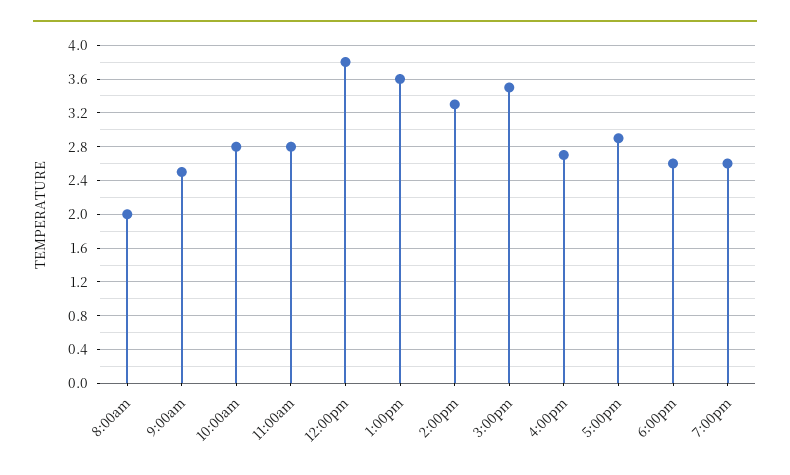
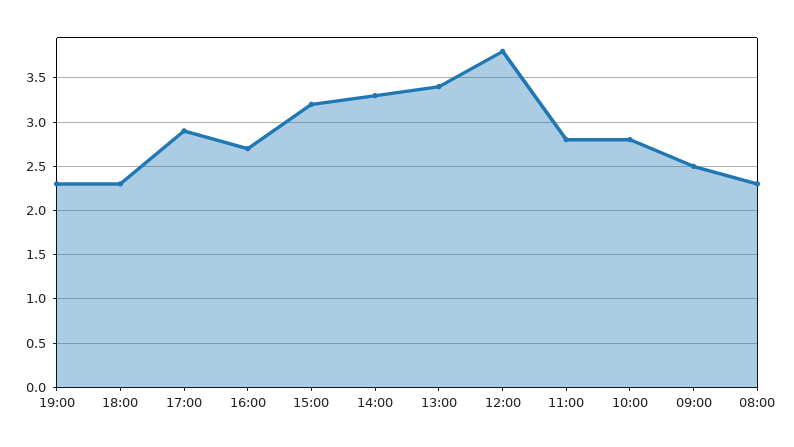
  {
-   "8:00am": 2,
+   "8:00am": 2.3,
    "9:00am": 2.5,
    "10:00am": 2.8,
    "11:00am": 2.8,
    "12:00pm": 3.8,
-   "1:00pm": 3.6,
+   "1:00pm": 3.4,
    "2:00pm": 3.3,
-   "3:00pm": 3.5,
+   "3:00pm": 3.2,
    "4:00pm": 2.7,
    "5:00pm": 2.9,
-   "6:00pm": 2.6,
+   "6:00pm": 2.3,
-   "7:00pm": 2.6
+   "7:00pm": 2.3
  }

